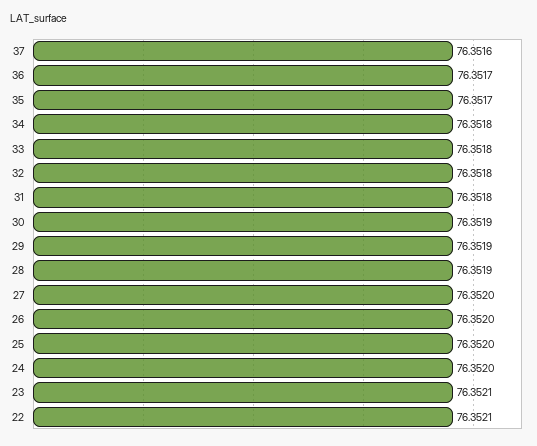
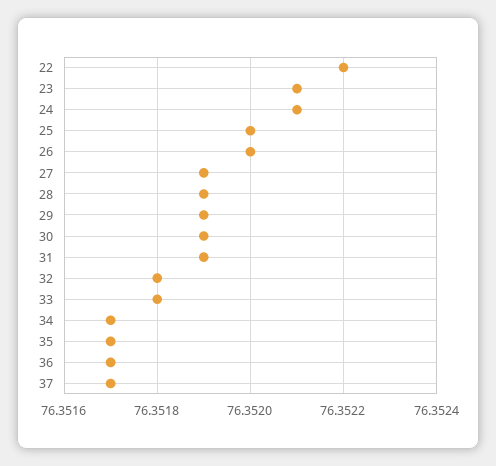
  {
-   "37": 76.3516,
+   "37": 76.3517,
    "36": 76.3517,
    "35": 76.3517,
-   "34": 76.3518,
+   "34": 76.3517,
    "33": 76.3518,
    "32": 76.3518,
-   "31": 76.3518,
+   "31": 76.3519,
    "30": 76.3519,
    "29": 76.3519,
    "28": 76.3519,
-   "27": 76.352,
+   "27": 76.3519,
    "26": 76.352,
    "25": 76.352,
-   "24": 76.352,
+   "24": 76.3521,
    "23": 76.3521,
-   "22": 76.3521
+   "22": 76.3522
  }

